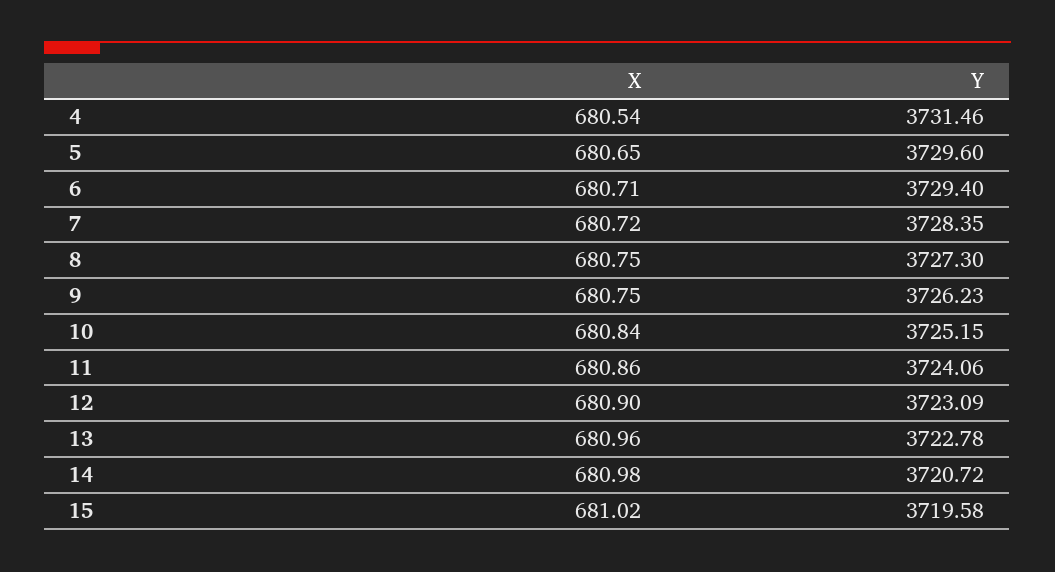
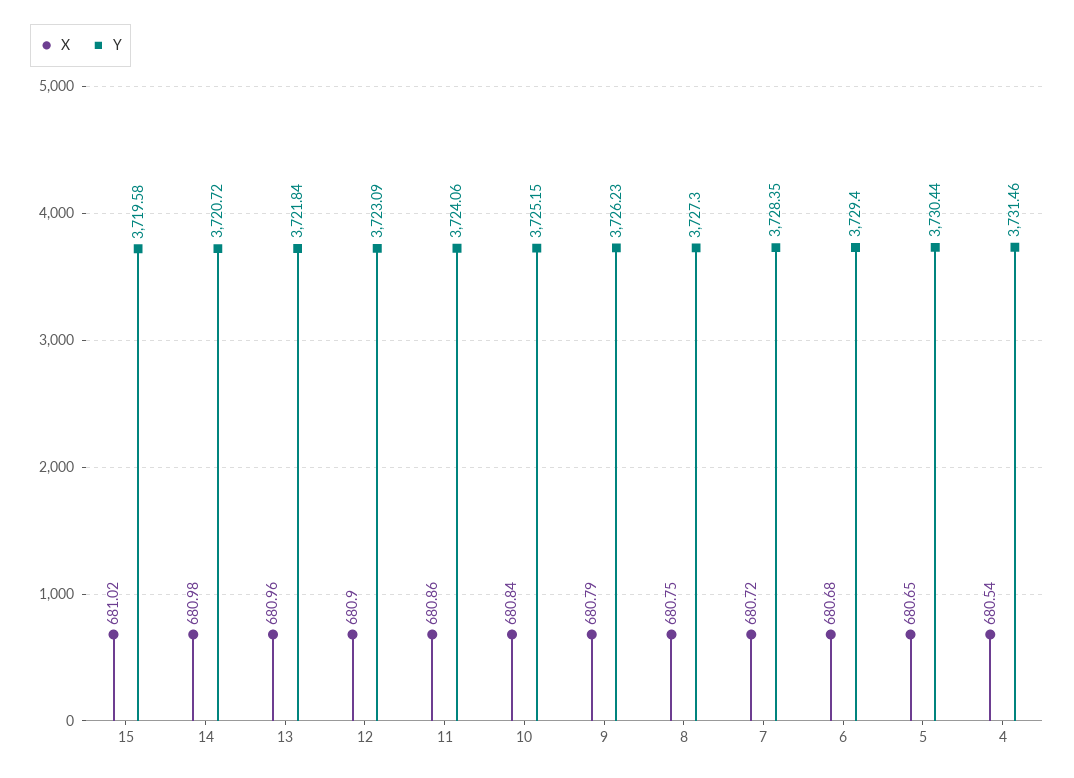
  {
    "X": {
      "4": 680.54,
      "5": 680.65,
-     "6": 680.71,
+     "6": 680.68,
      "7": 680.72,
      "8": 680.75,
-     "9": 680.75,
+     "9": 680.79,
      "10": 680.84,
      "11": 680.86,
      "12": 680.9,
      "13": 680.96,
      "14": 680.98,
      "15": 681.02
    },
    "Y": {
      "4": 3731.46,
-     "5": 3729.6,
+     "5": 3730.44,
      "6": 3729.4,
      "7": 3728.35,
      "8": 3727.3,
      "9": 3726.23,
      "10": 3725.15,
      "11": 3724.06,
      "12": 3723.09,
-     "13": 3722.78,
+     "13": 3721.84,
      "14": 3720.72,
      "15": 3719.58
    }
  }

